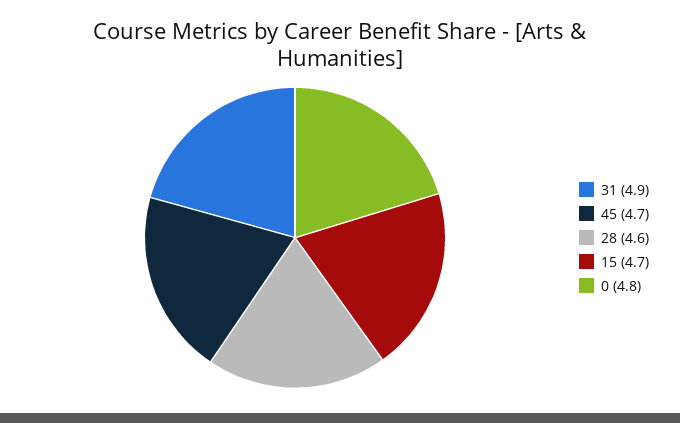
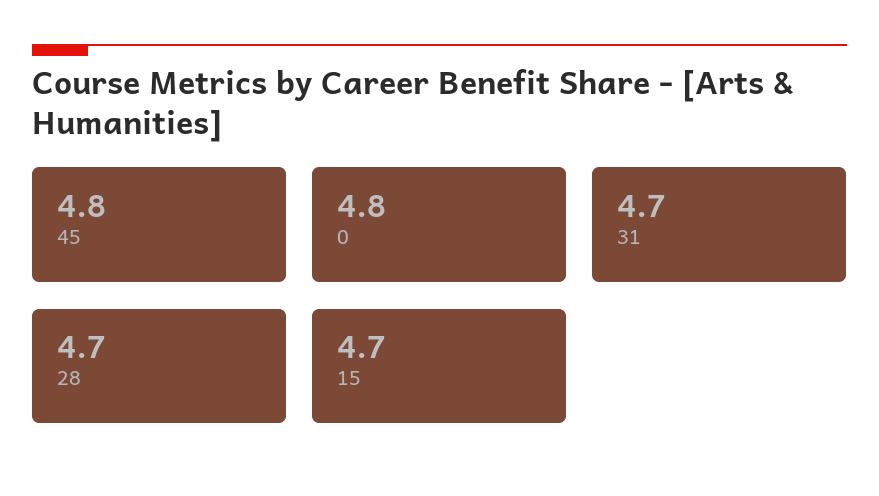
  {
-   "31": 4.9,
+   "31": 4.7,
-   "45": 4.7,
+   "45": 4.8,
-   "28": 4.6,
+   "28": 4.7,
    "15": 4.7,
    "0": 4.8
  }

